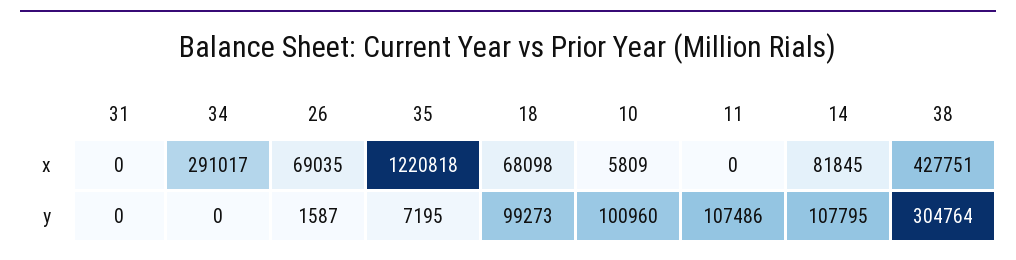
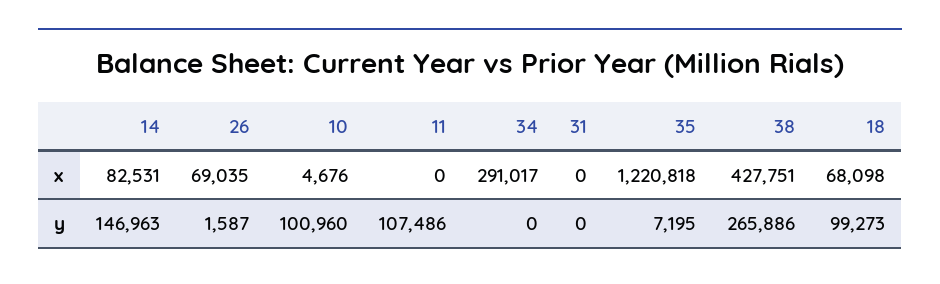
  {
    "31": {
      "x": 0,
      "y": 0
    },
    "34": {
      "x": 291017,
      "y": 0
    },
    "26": {
      "x": 69035,
      "y": 1587
    },
    "35": {
      "x": 1220818,
      "y": 7195
    },
    "18": {
      "x": 68098,
      "y": 99273
    },
    "10": {
-     "x": 5809,
+     "x": 4676,
      "y": 100960
    },
    "11": {
      "x": 0,
      "y": 107486
    },
    "14": {
-     "x": 81845,
+     "x": 82531,
-     "y": 107795
+     "y": 146963
    },
    "38": {
      "x": 427751,
-     "y": 304764
+     "y": 265886
    }
  }

